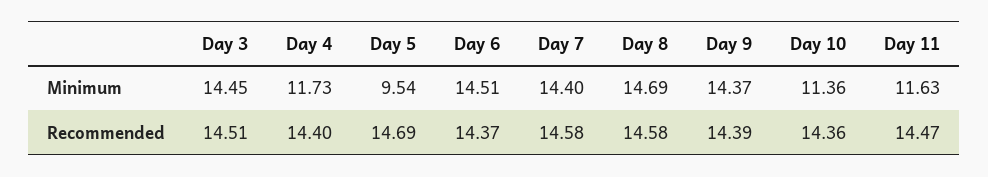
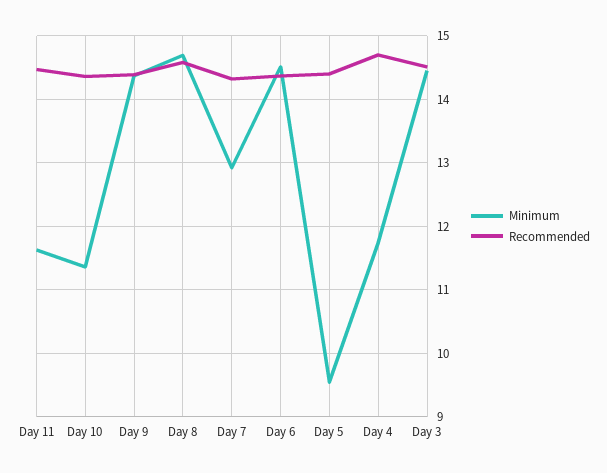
  {
    "Minimum": {
      "Day 3": 14.45,
      "Day 4": 11.73,
      "Day 5": 9.54,
      "Day 6": 14.51,
-     "Day 7": 14.4,
+     "Day 7": 12.9,
      "Day 8": 14.69,
      "Day 9": 14.37,
      "Day 10": 11.36,
      "Day 11": 11.63
    },
    "Recommended": {
      "Day 3": 14.51,
-     "Day 4": 14.4,
+     "Day 4": 14.7,
-     "Day 5": 14.69,
+     "Day 5": 14.4,
      "Day 6": 14.37,
-     "Day 7": 14.58,
+     "Day 7": 14.3,
      "Day 8": 14.58,
      "Day 9": 14.39,
      "Day 10": 14.36,
      "Day 11": 14.47
    }
  }

